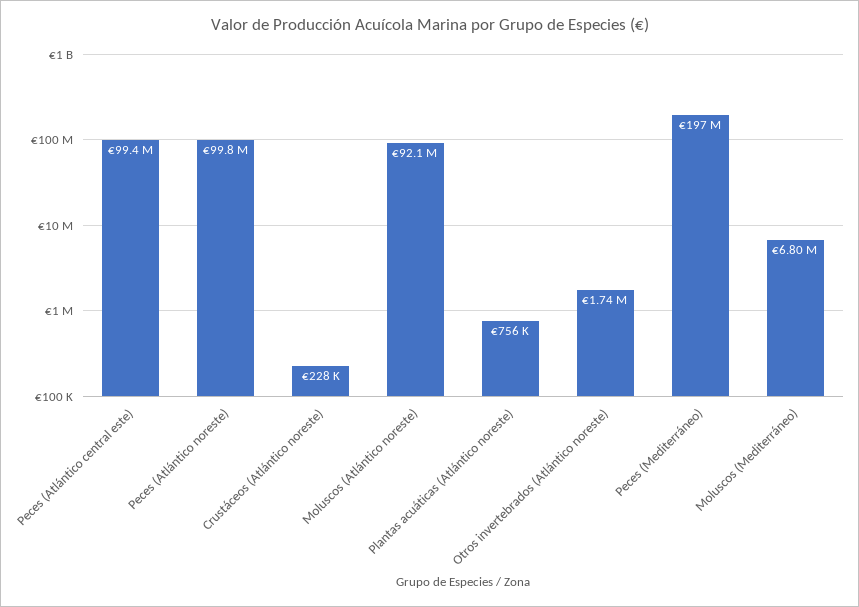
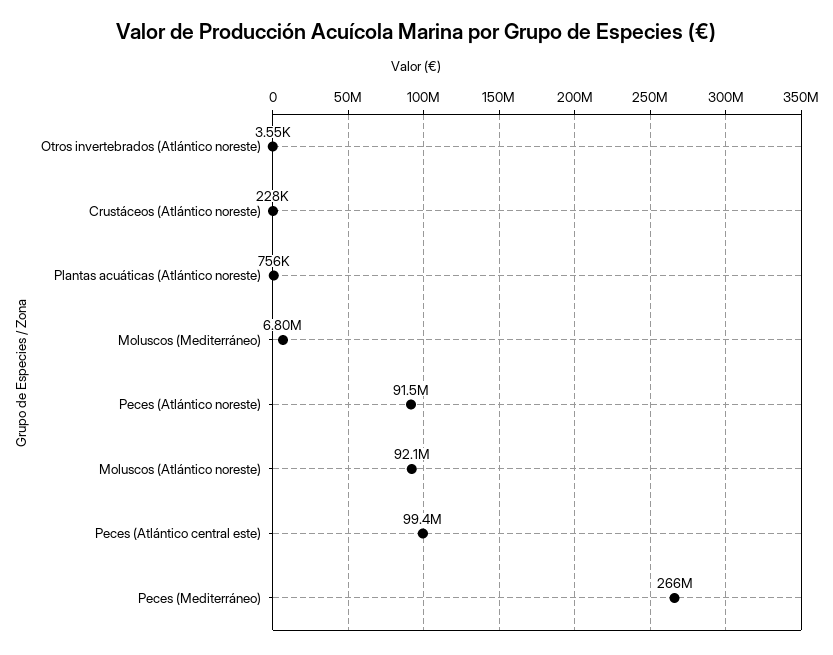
  {
    "Peces (Atlántico central este)": 99400000,
-   "Peces (Atlántico noreste)": 99800000,
+   "Peces (Atlántico noreste)": 91500000,
    "Crustáceos (Atlántico noreste)": 228000,
    "Moluscos (Atlántico noreste)": 92100000,
    "Plantas acuáticas (Atlántico noreste)": 756000,
-   "Otros invertebrados (Atlántico noreste)": 1740000,
+   "Otros invertebrados (Atlántico noreste)": 3550,
-   "Peces (Mediterráneo)": 197000000,
+   "Peces (Mediterráneo)": 266000000,
    "Moluscos (Mediterráneo)": 6800000
  }

